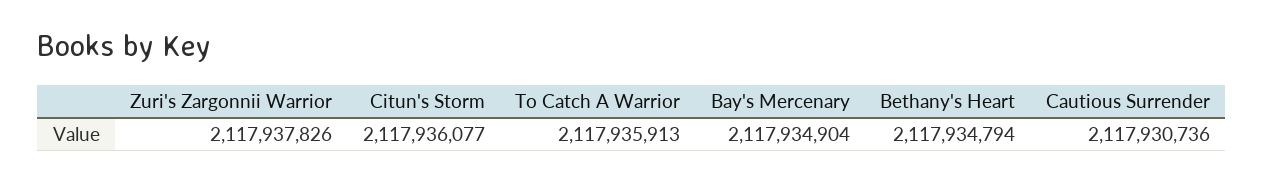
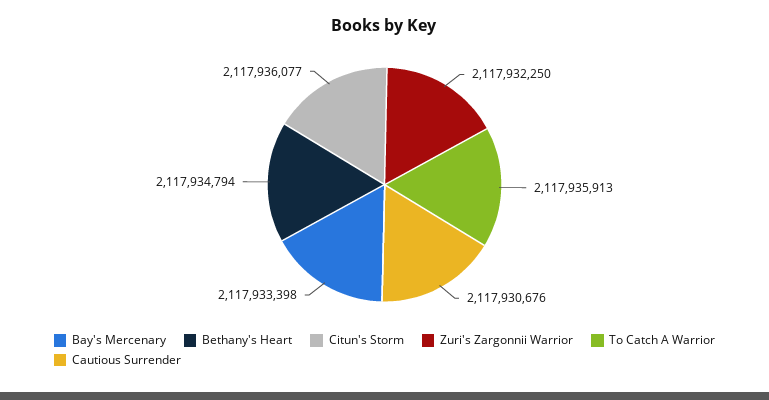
  {
-   "Zuri's Zargonnii Warrior": 2117937826,
+   "Zuri's Zargonnii Warrior": 2117932250,
    "Citun's Storm": 2117936077,
    "To Catch A Warrior": 2117935913,
-   "Bay's Mercenary": 2117934904,
+   "Bay's Mercenary": 2117933398,
    "Bethany's Heart": 2117934794,
-   "Cautious Surrender": 2117930736
+   "Cautious Surrender": 2117930676
  }

